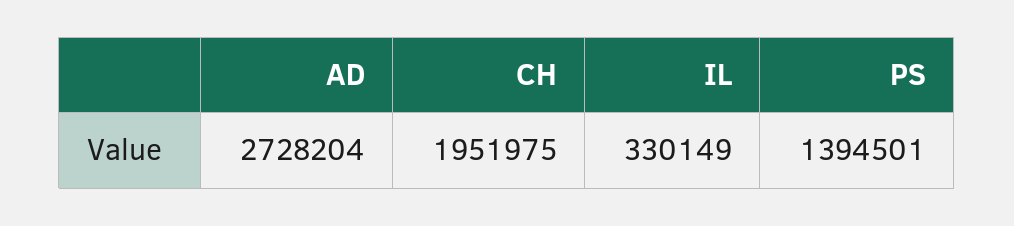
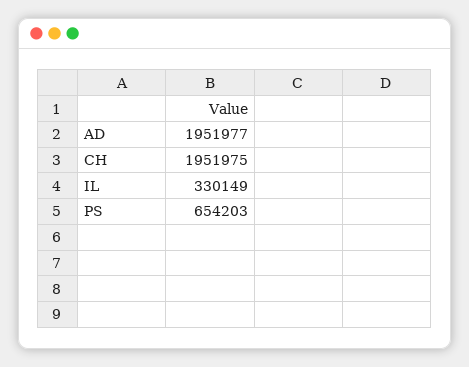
  {
-   "AD": 2728204,
+   "AD": 1951977,
    "CH": 1951975,
    "IL": 330149,
-   "PS": 1394501
+   "PS": 654203
  }

